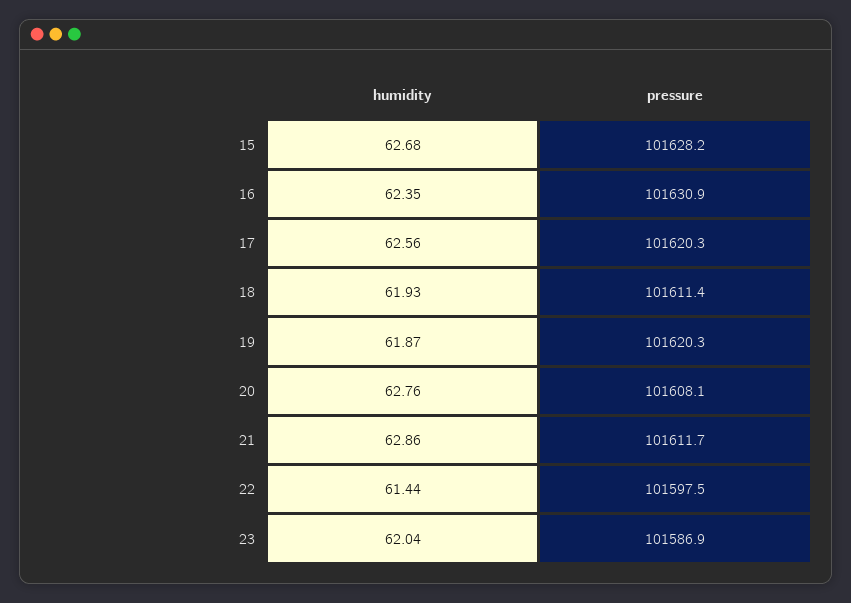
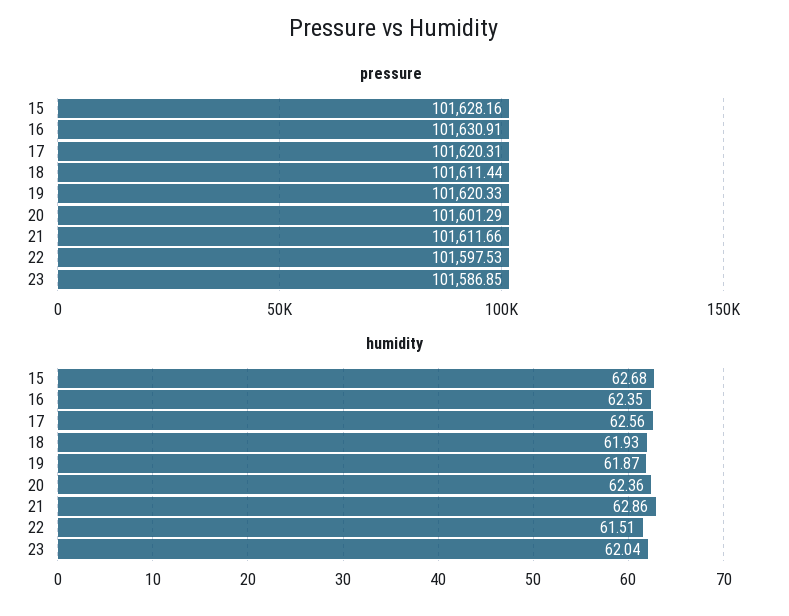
  {
    "humidity": {
      "15": 62.68,
      "16": 62.35,
      "17": 62.56,
      "18": 61.93,
      "19": 61.87,
-     "20": 62.76,
+     "20": 62.36,
      "21": 62.86,
-     "22": 61.44,
+     "22": 61.51,
      "23": 62.04
    },
    "pressure": {
      "15": 101628.16,
      "16": 101630.91,
      "17": 101620.31,
      "18": 101611.44,
      "19": 101620.33,
-     "20": 101608.1,
+     "20": 101601.29,
      "21": 101611.66,
      "22": 101597.53,
      "23": 101586.85
    }
  }

